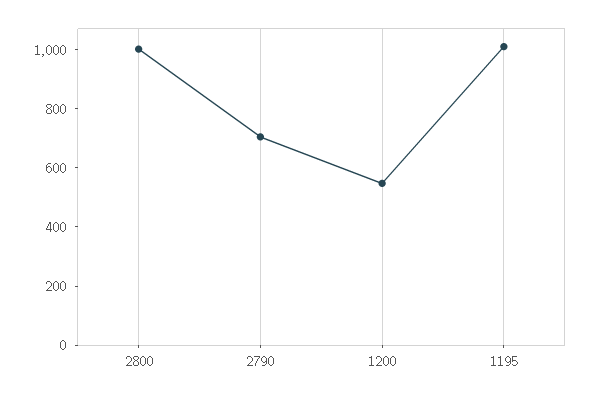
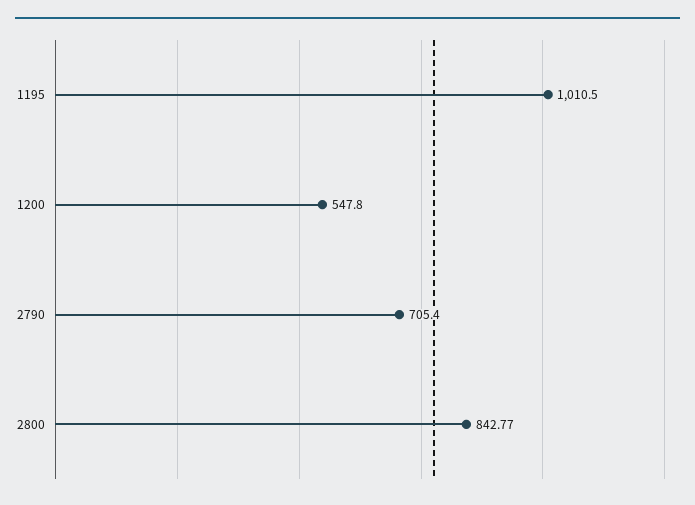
  {
-   "2800": 1000,
+   "2800": 842.77,
    "2790": 705.4,
    "1200": 547.8,
    "1195": 1010.5
  }

